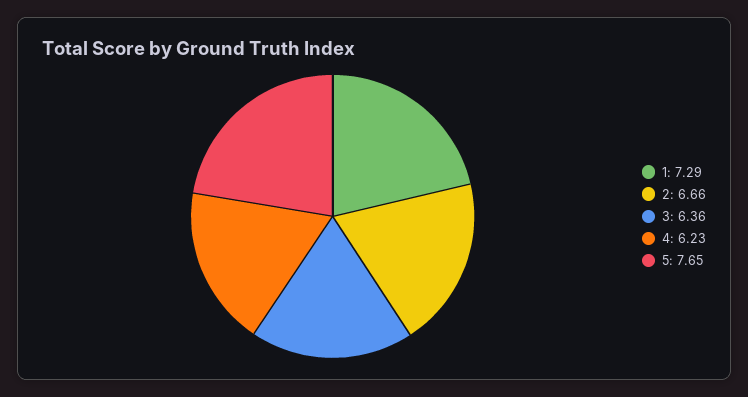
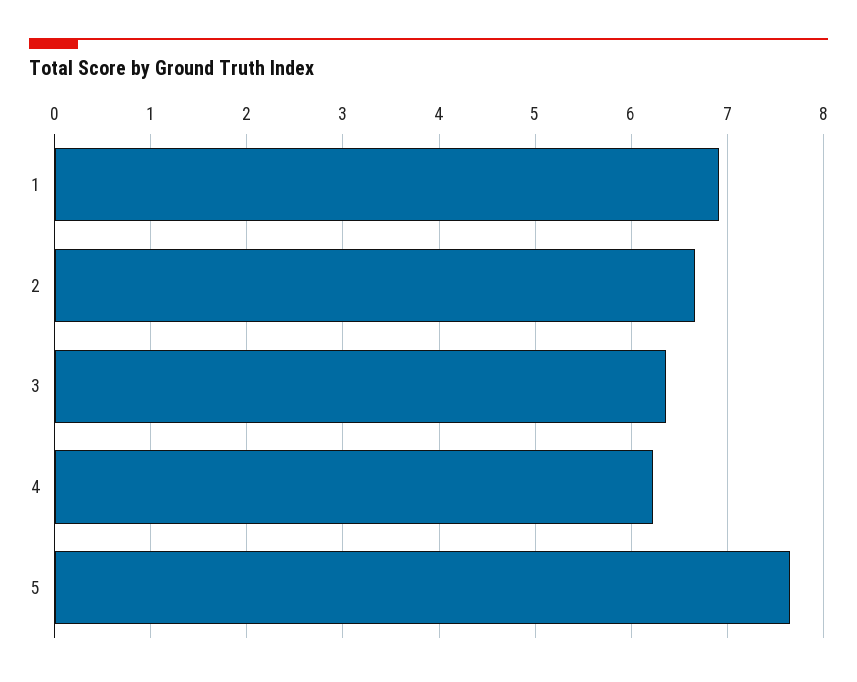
  {
-   "1": 7.29,
+   "1": 6.9,
    "2": 6.66,
    "3": 6.36,
    "4": 6.23,
    "5": 7.65
  }

